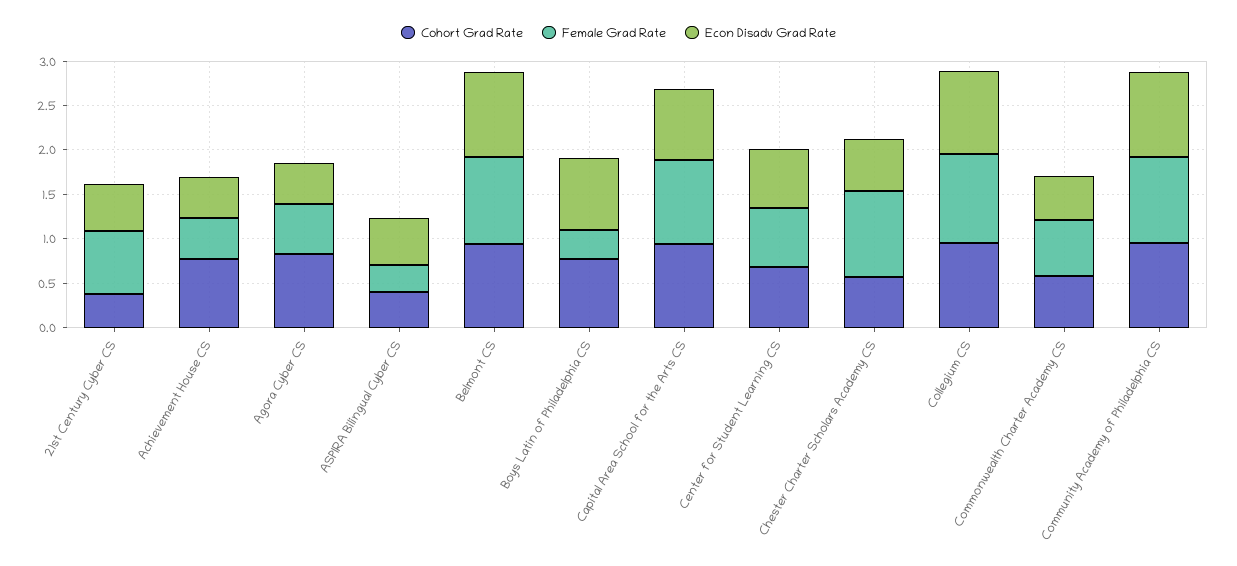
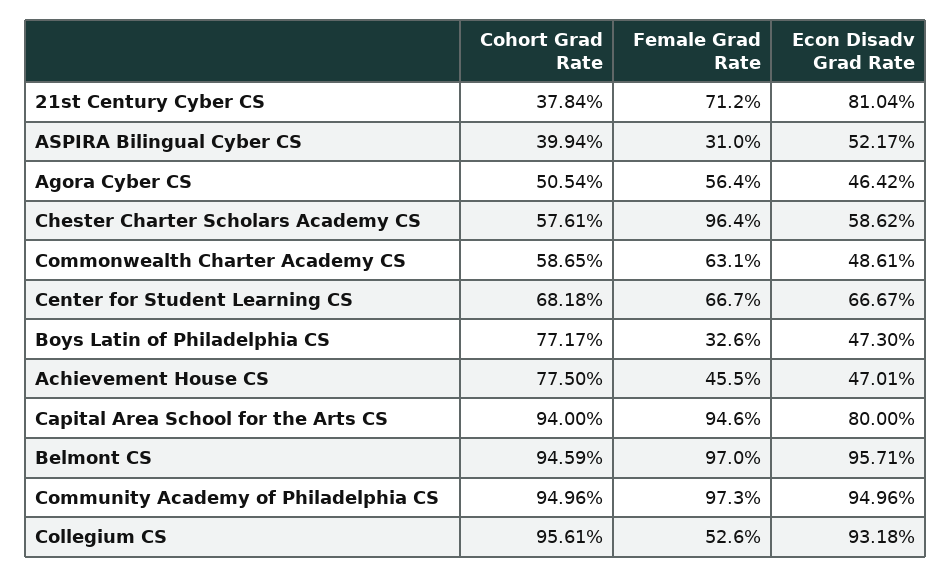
  {
    "Cohort Grad Rate": {
      "21st Century Cyber CS": 0.3784,
      "Achievement House CS": 0.775,
-     "Agora Cyber CS": 0.8,
+     "Agora Cyber CS": 0.5054,
      "ASPIRA Bilingual Cyber CS": 0.3994,
      "Belmont CS": 0.9459,
      "Boys Latin of Philadelphia CS": 0.7717,
      "Capital Area School for the Arts CS": 0.94,
      "Center for Student Learning CS": 0.6818,
      "Chester Charter Scholars Academy CS": 0.5761,
      "Collegium CS": 0.9561,
      "Commonwealth Charter Academy CS": 0.5865,
      "Community Academy of Philadelphia CS": 0.9496
    },
    "Female Grad Rate": {
      "21st Century Cyber CS": 0.712,
      "Achievement House CS": 0.455,
      "Agora Cyber CS": 0.564,
      "ASPIRA Bilingual Cyber CS": 0.31,
      "Belmont CS": 0.97,
      "Boys Latin of Philadelphia CS": 0.326,
      "Capital Area School for the Arts CS": 0.946,
      "Center for Student Learning CS": 0.667,
      "Chester Charter Scholars Academy CS": 0.964,
-     "Collegium CS": 1,
+     "Collegium CS": 0.526,
      "Commonwealth Charter Academy CS": 0.631,
      "Community Academy of Philadelphia CS": 0.973
    },
    "Econ Disadv Grad Rate": {
-     "21st Century Cyber CS": 0.5,
+     "21st Century Cyber CS": 0.8104,
      "Achievement House CS": 0.4701,
      "Agora Cyber CS": 0.4642,
      "ASPIRA Bilingual Cyber CS": 0.5217,
      "Belmont CS": 0.9571,
-     "Boys Latin of Philadelphia CS": 0.8,
+     "Boys Latin of Philadelphia CS": 0.473,
      "Capital Area School for the Arts CS": 0.8,
      "Center for Student Learning CS": 0.6667,
      "Chester Charter Scholars Academy CS": 0.5862,
      "Collegium CS": 0.9318,
      "Commonwealth Charter Academy CS": 0.4861,
      "Community Academy of Philadelphia CS": 0.9496
    }
  }

